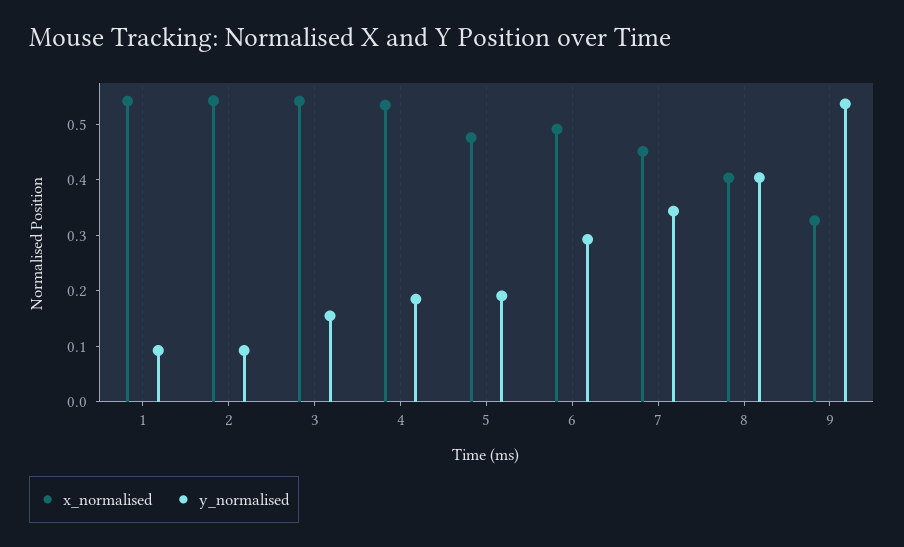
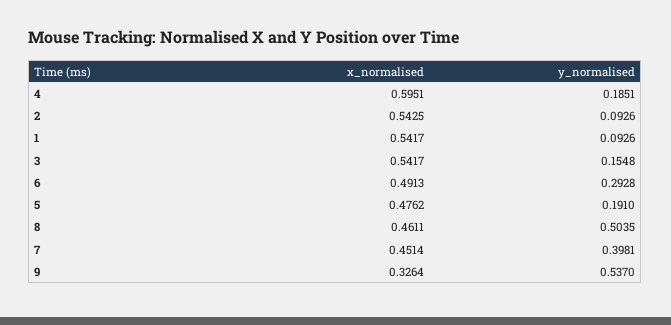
  {
    "x_normalised": {
      "1": 0.5417,
      "2": 0.5425,
      "3": 0.5417,
-     "4": 0.54,
+     "4": 0.5951,
      "5": 0.4762,
      "6": 0.4913,
      "7": 0.4514,
-     "8": 0.4,
+     "8": 0.4611,
      "9": 0.3264
    },
    "y_normalised": {
      "1": 0.0926,
      "2": 0.0926,
      "3": 0.1548,
      "4": 0.1851,
      "5": 0.191,
      "6": 0.2928,
-     "7": 0.34,
+     "7": 0.3981,
-     "8": 0.4,
+     "8": 0.5035,
      "9": 0.537
    }
  }

